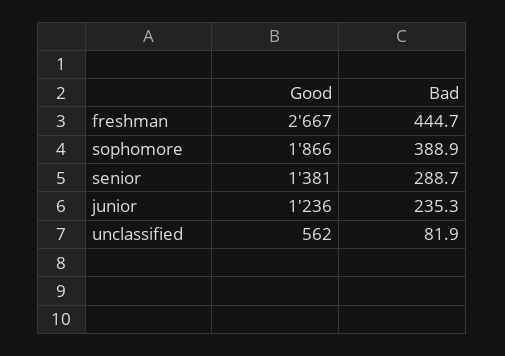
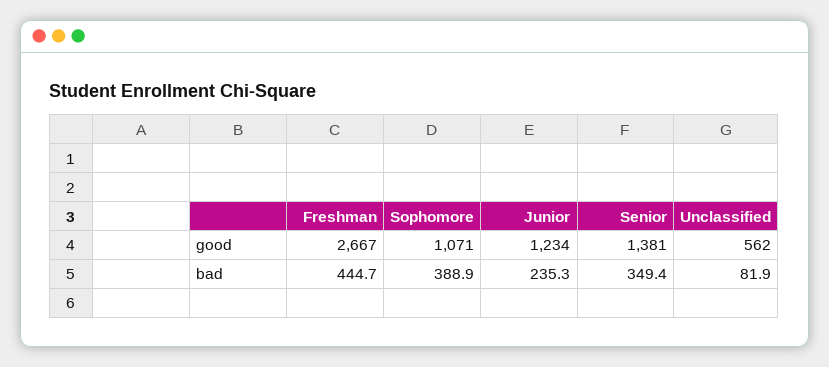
  {
    "Good": {
      "freshman": 2667,
-     "sophomore": 1866,
+     "sophomore": 1071,
      "senior": 1381,
-     "junior": 1236,
+     "junior": 1234,
      "unclassified": 562
    },
    "Bad": {
      "freshman": 444.7,
      "sophomore": 388.9,
-     "senior": 288.7,
+     "senior": 349.4,
      "junior": 235.3,
      "unclassified": 81.9
    }
  }

